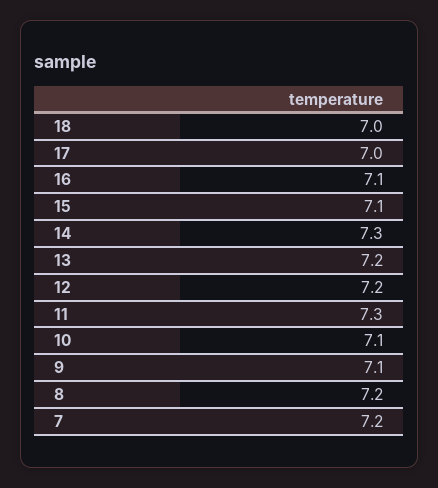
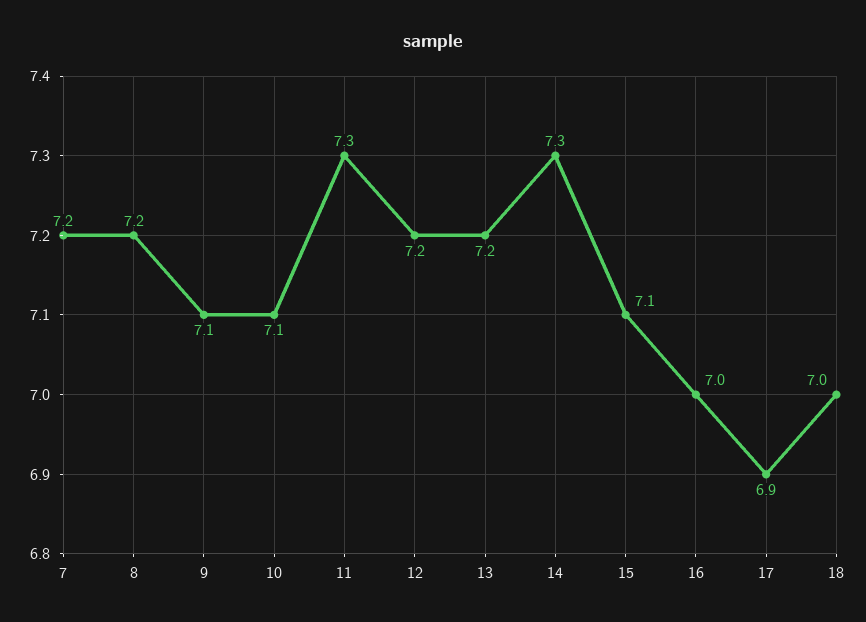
  {
    "18": 7,
-   "17": 7,
+   "17": 6.9,
-   "16": 7.1,
+   "16": 7,
    "15": 7.1,
    "14": 7.3,
    "13": 7.2,
    "12": 7.2,
    "11": 7.3,
    "10": 7.1,
    "9": 7.1,
    "8": 7.2,
    "7": 7.2
  }

